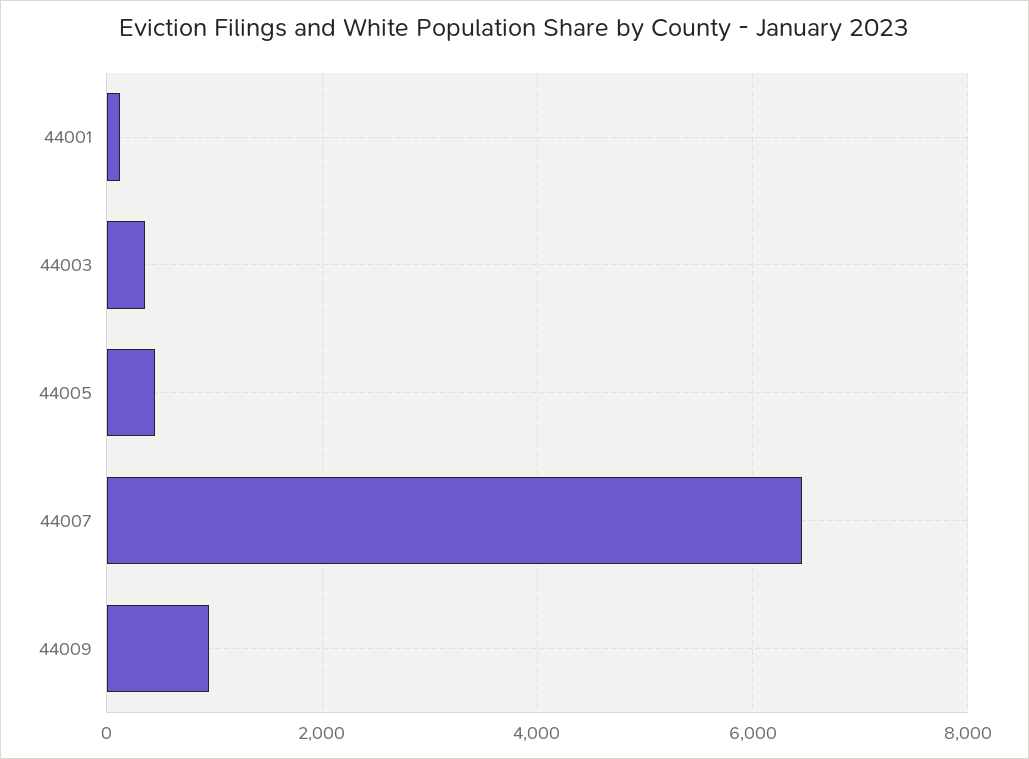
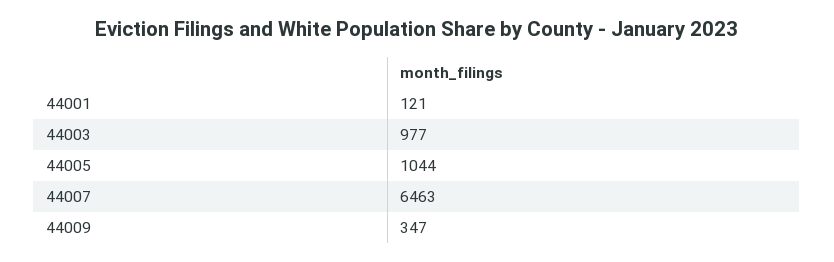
  {
    "44001": 121,
-   "44003": 400,
+   "44003": 977,
-   "44005": 400,
+   "44005": 1044,
    "44007": 6463,
-   "44009": 1000
+   "44009": 347
  }

